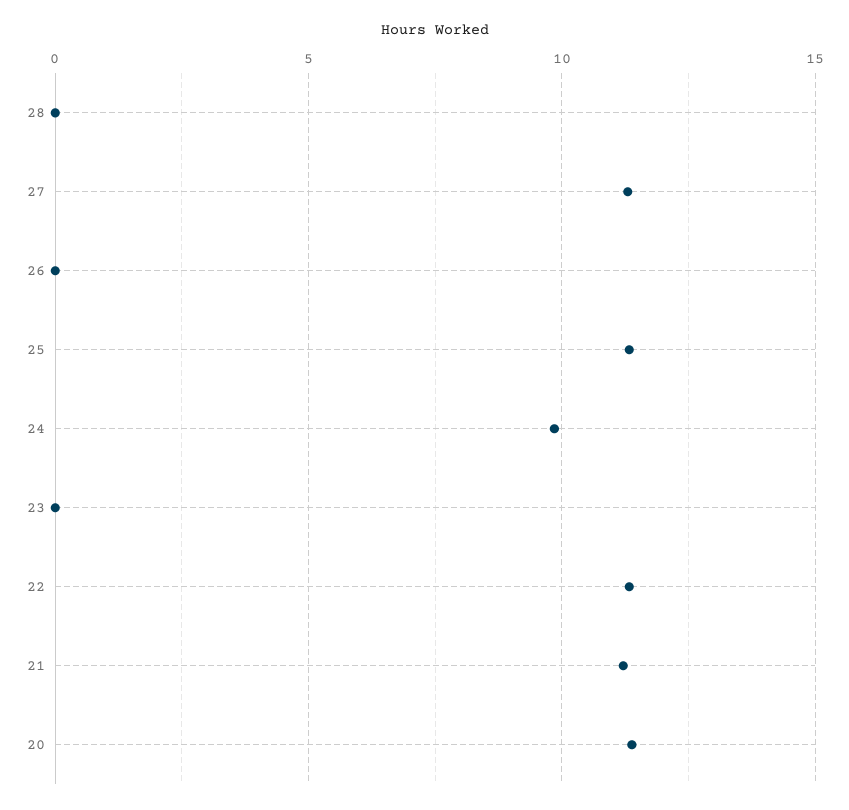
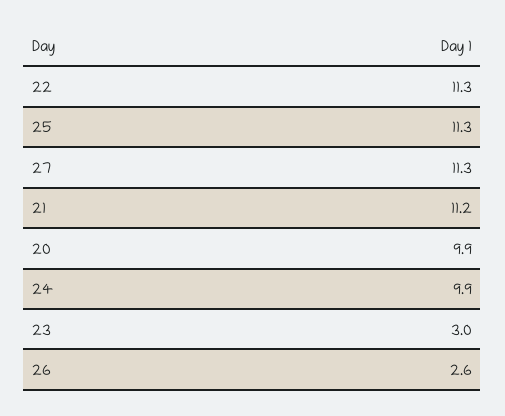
  {
-   "28": 0,
    "27": 11.3,
-   "26": 0,
+   "26": 2.6,
    "25": 11.3,
    "24": 9.9,
-   "23": 0,
+   "23": 3,
    "22": 11.3,
    "21": 11.2,
-   "20": 11.5
+   "20": 9.9
  }

